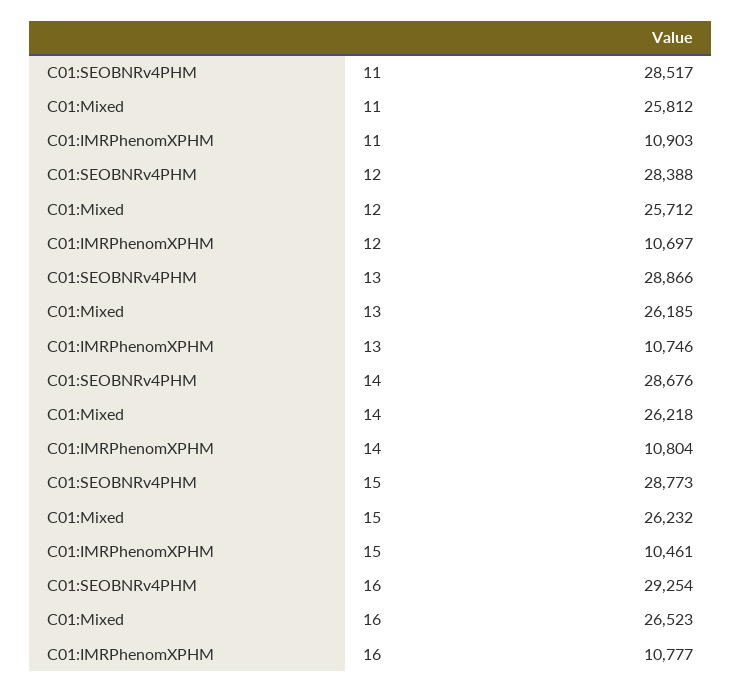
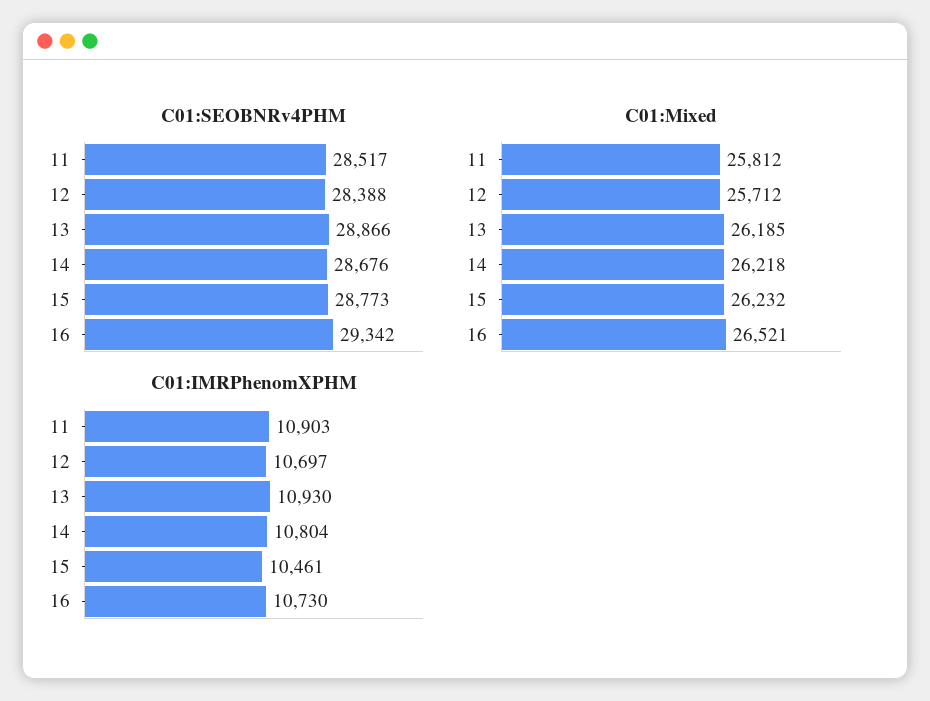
  {
    "C01:SEOBNRv4PHM": {
      "11": 28517,
      "12": 28388,
      "13": 28866,
      "14": 28676,
      "15": 28773,
-     "16": 29254
+     "16": 29342
    },
    "C01:Mixed": {
      "11": 25812,
      "12": 25712,
      "13": 26185,
      "14": 26218,
      "15": 26232,
-     "16": 26523
+     "16": 26521
    },
    "C01:IMRPhenomXPHM": {
      "11": 10903,
      "12": 10697,
-     "13": 10746,
+     "13": 10930,
      "14": 10804,
      "15": 10461,
-     "16": 10777
+     "16": 10730
    }
  }

